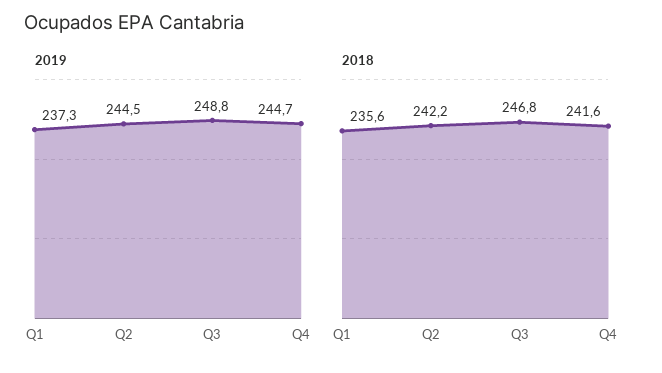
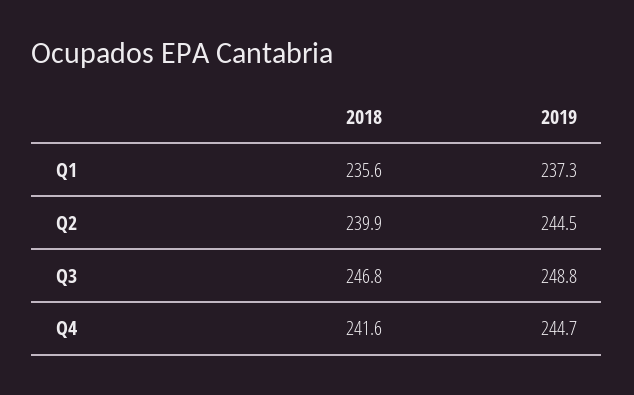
  {
    "2019": {
      "Q1": 237.3,
      "Q2": 244.5,
      "Q3": 248.8,
      "Q4": 244.7
    },
    "2018": {
      "Q1": 235.6,
-     "Q2": 242.2,
+     "Q2": 239.9,
      "Q3": 246.8,
      "Q4": 241.6
    }
  }

